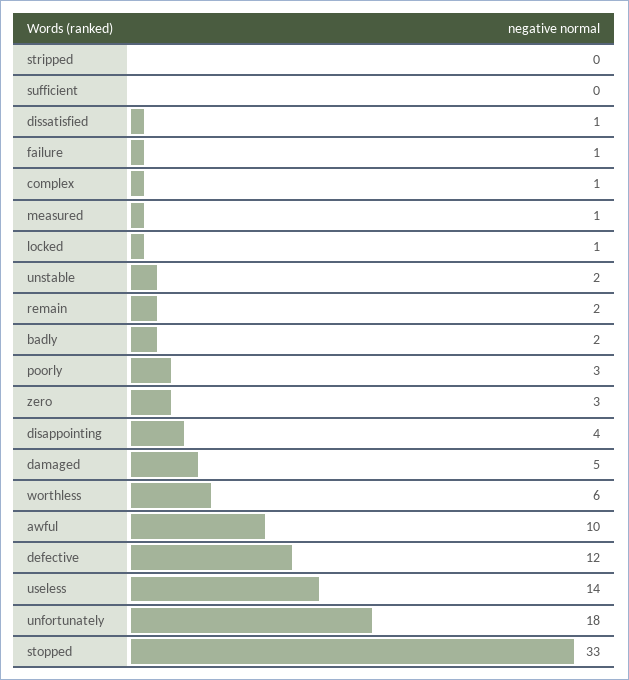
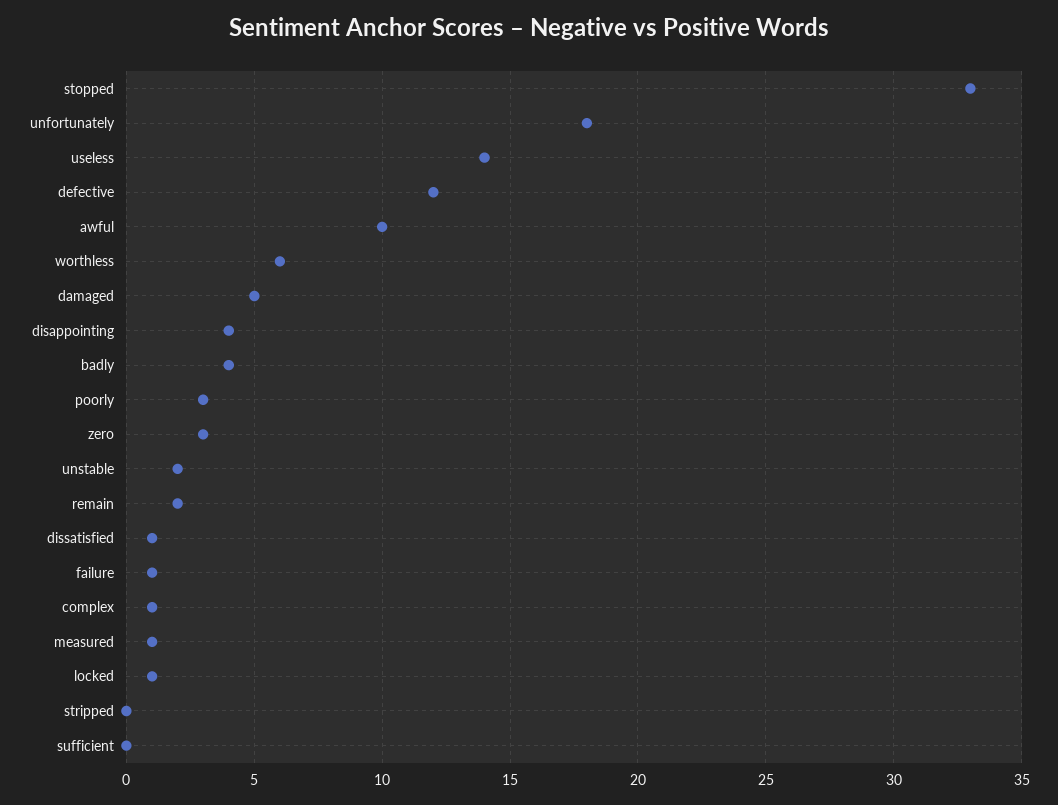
  {
    "stripped": 0,
    "sufficient": 0,
    "dissatisfied": 1,
    "failure": 1,
    "complex": 1,
    "measured": 1,
    "locked": 1,
    "unstable": 2,
    "remain": 2,
-   "badly": 2,
+   "badly": 4,
    "poorly": 3,
    "zero": 3,
    "disappointing": 4,
    "damaged": 5,
    "worthless": 6,
    "awful": 10,
    "defective": 12,
    "useless": 14,
    "unfortunately": 18,
    "stopped": 33
  }

